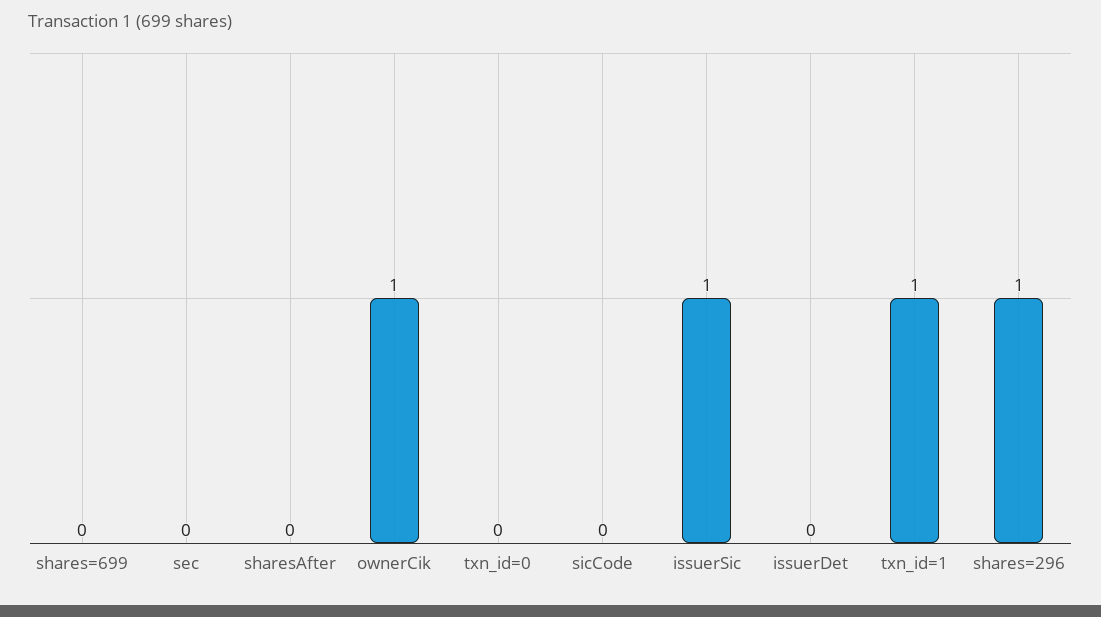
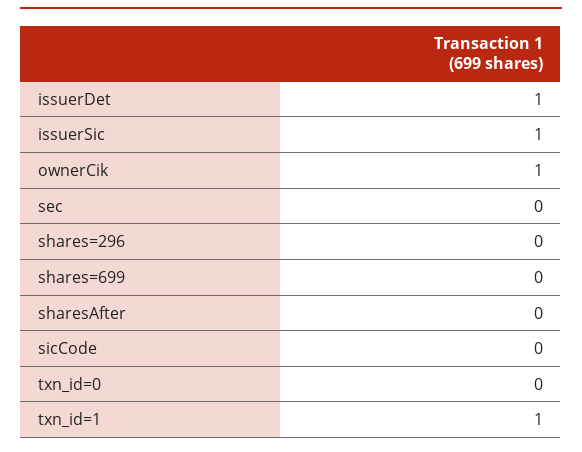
  {
    "shares=699": 0,
    "sec": 0,
    "sharesAfter": 0,
    "ownerCik": 1,
    "txn_id=0": 0,
    "sicCode": 0,
    "issuerSic": 1,
-   "issuerDet": 0,
+   "issuerDet": 1,
    "txn_id=1": 1,
-   "shares=296": 1
+   "shares=296": 0
  }

